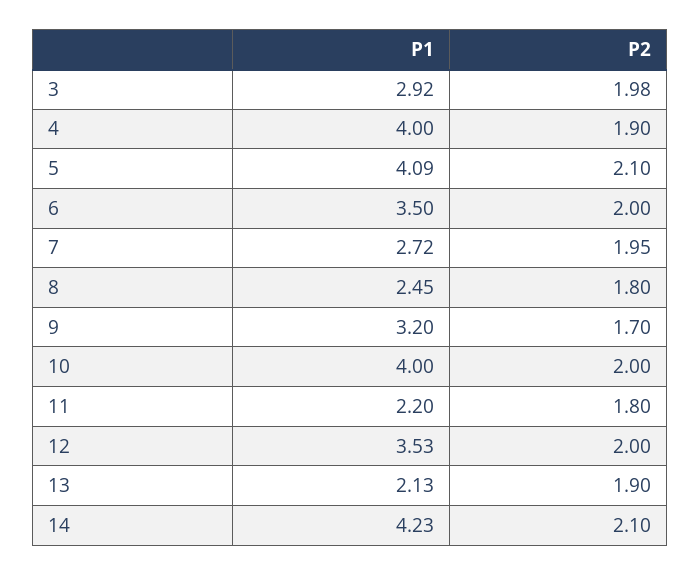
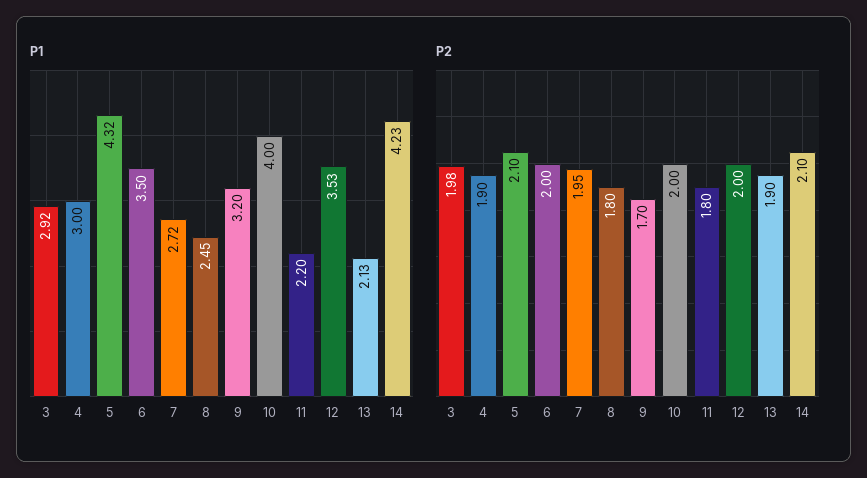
  {
    "P1": {
      "3": 2.92,
-     "4": 4,
+     "4": 3,
-     "5": 4.09,
+     "5": 4.32,
      "6": 3.5,
      "7": 2.72,
      "8": 2.45,
      "9": 3.2,
      "10": 4,
      "11": 2.2,
      "12": 3.53,
      "13": 2.13,
      "14": 4.23
    },
    "P2": {
      "3": 1.98,
      "4": 1.9,
      "5": 2.1,
      "6": 2,
      "7": 1.95,
      "8": 1.8,
      "9": 1.7,
      "10": 2,
      "11": 1.8,
      "12": 2,
      "13": 1.9,
      "14": 2.1
    }
  }

